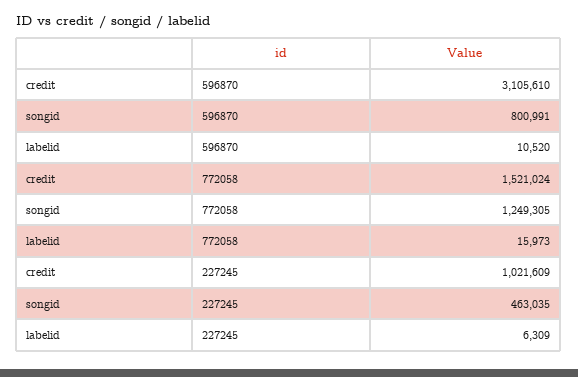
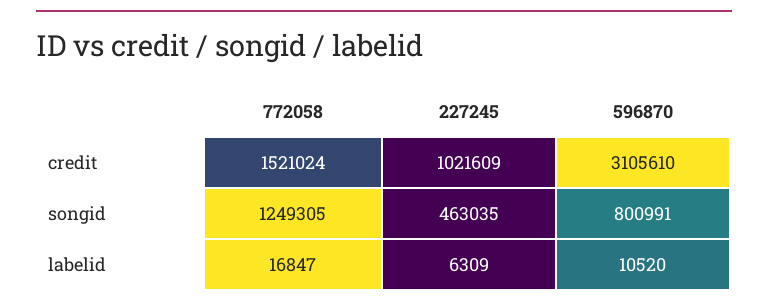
  {
    "credit": {
      "596870": 3105610,
      "772058": 1521024,
      "227245": 1021609
    },
    "songid": {
      "596870": 800991,
      "772058": 1249305,
      "227245": 463035
    },
    "labelid": {
      "596870": 10520,
-     "772058": 15973,
+     "772058": 16847,
      "227245": 6309
    }
  }

